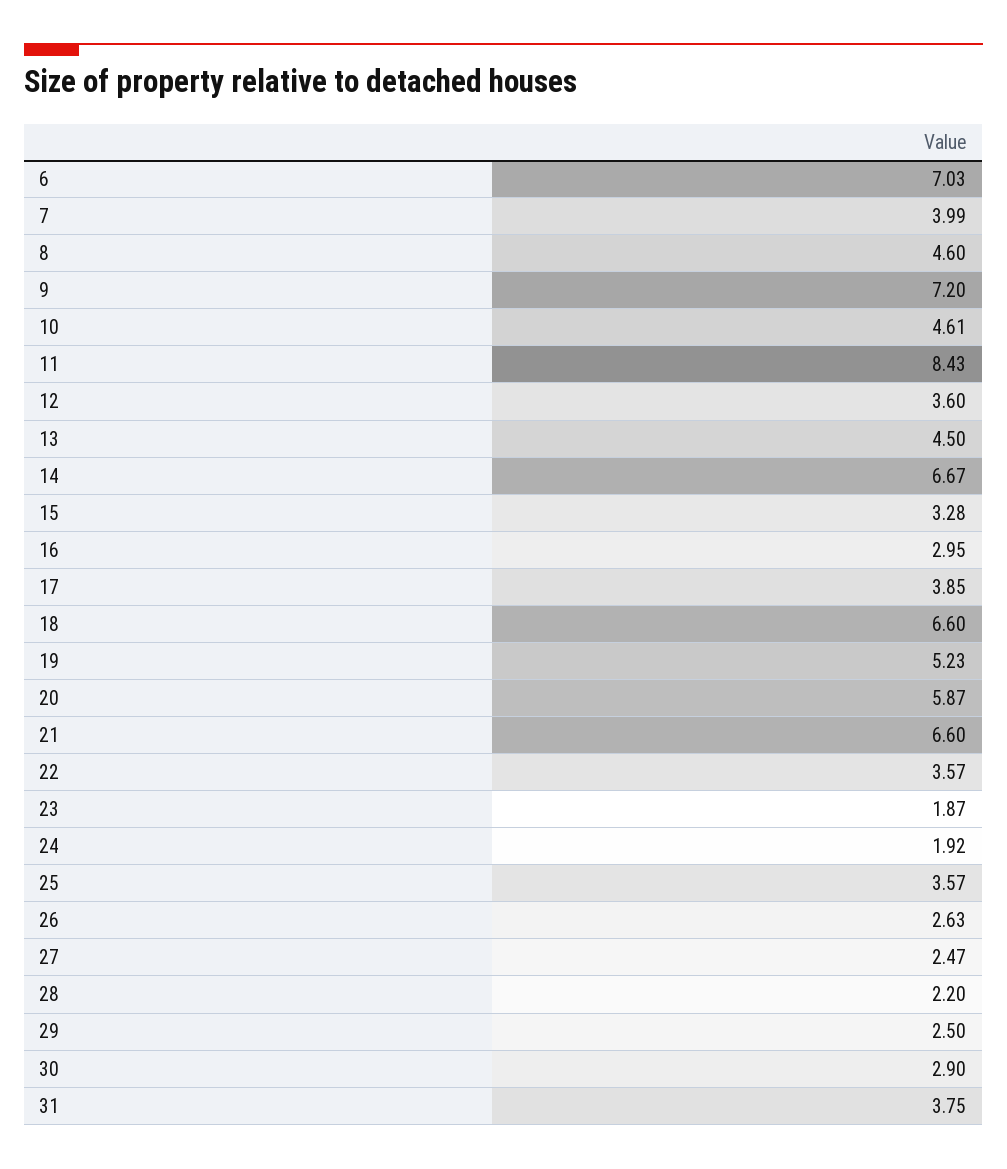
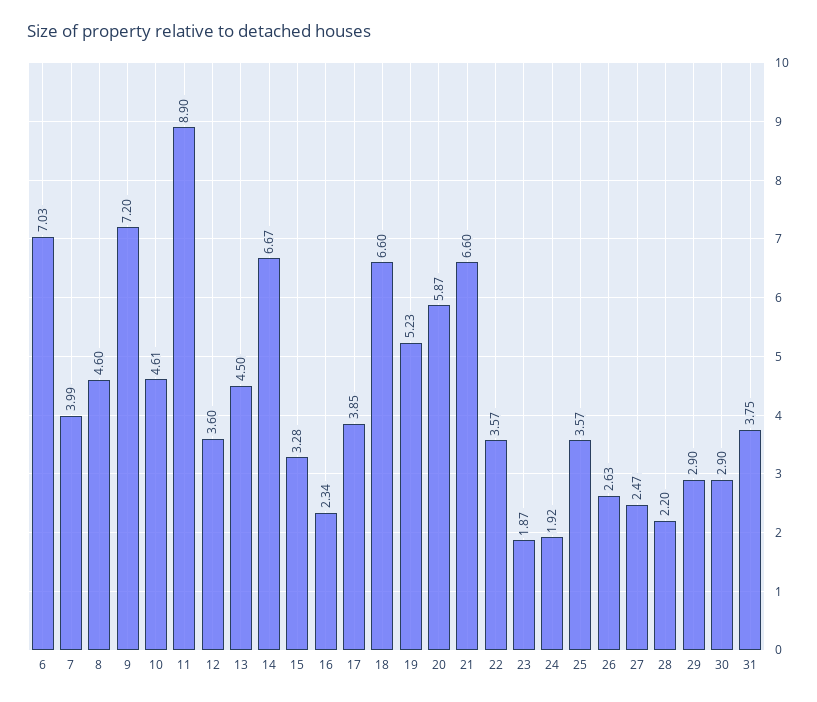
  {
    "6": 7.03,
    "7": 3.99,
    "8": 4.6,
    "9": 7.2,
    "10": 4.61,
-   "11": 8.43,
+   "11": 8.9,
    "12": 3.6,
    "13": 4.5,
    "14": 6.67,
    "15": 3.28,
-   "16": 2.95,
+   "16": 2.34,
    "17": 3.85,
    "18": 6.6,
    "19": 5.23,
    "20": 5.87,
    "21": 6.6,
    "22": 3.57,
    "23": 1.87,
    "24": 1.92,
    "25": 3.57,
    "26": 2.63,
    "27": 2.47,
    "28": 2.2,
-   "29": 2.5,
+   "29": 2.9,
    "30": 2.9,
    "31": 3.75
  }

